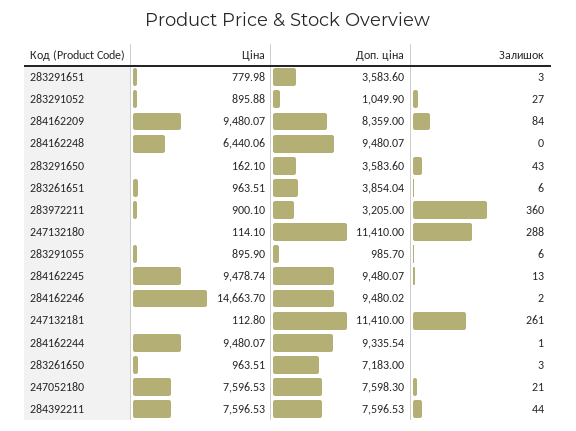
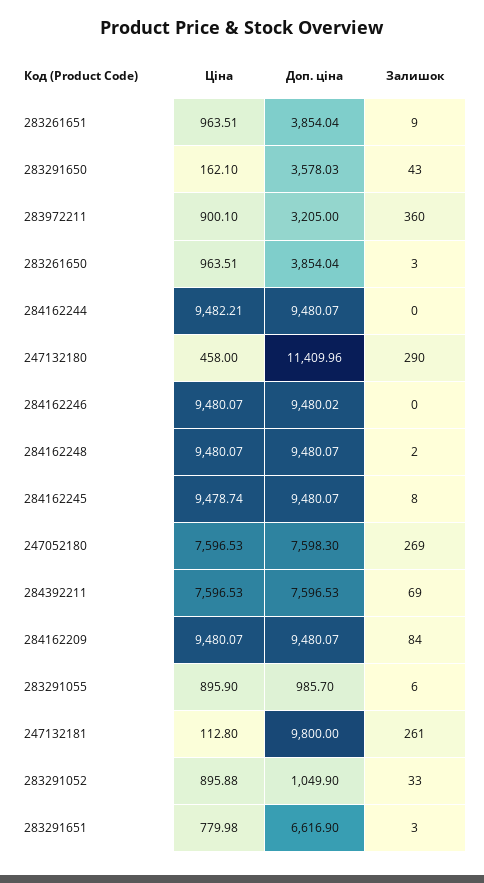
  {
    "Ціна": {
      "283291651": 779.98,
      "283291052": 895.88,
      "284162209": 9480.07,
-     "284162248": 6440.06,
+     "284162248": 9480.07,
      "283291650": 162.1,
      "283261651": 963.51,
      "283972211": 900.1,
-     "247132180": 114.1,
+     "247132180": 458,
      "283291055": 895.9,
      "284162245": 9478.74,
-     "284162246": 14663.7,
+     "284162246": 9480.07,
      "247132181": 112.8,
-     "284162244": 9480.07,
+     "284162244": 9482.21,
      "283261650": 963.51,
      "247052180": 7596.53,
      "284392211": 7596.53
    },
    "Доп. ціна": {
-     "283291651": 3583.6,
+     "283291651": 6616.9,
      "283291052": 1049.9,
-     "284162209": 8359,
+     "284162209": 9480.07,
      "284162248": 9480.07,
-     "283291650": 3583.6,
+     "283291650": 3578.03,
      "283261651": 3854.04,
      "283972211": 3205,
-     "247132180": 11410,
+     "247132180": 11409.96,
      "283291055": 985.7,
      "284162245": 9480.07,
      "284162246": 9480.02,
-     "247132181": 11410,
+     "247132181": 9800,
-     "284162244": 9335.54,
+     "284162244": 9480.07,
-     "283261650": 7183,
+     "283261650": 3854.04,
      "247052180": 7598.3,
      "284392211": 7596.53
    },
    "Залишок": {
      "283291651": 3,
-     "283291052": 27,
+     "283291052": 33,
      "284162209": 84,
-     "284162248": 0,
+     "284162248": 2,
      "283291650": 43,
-     "283261651": 6,
+     "283261651": 9,
      "283972211": 360,
-     "247132180": 288,
+     "247132180": 290,
      "283291055": 6,
-     "284162245": 13,
+     "284162245": 8,
-     "284162246": 2,
+     "284162246": 0,
      "247132181": 261,
-     "284162244": 1,
+     "284162244": 0,
      "283261650": 3,
-     "247052180": 21,
+     "247052180": 269,
-     "284392211": 44
+     "284392211": 69
    }
  }

